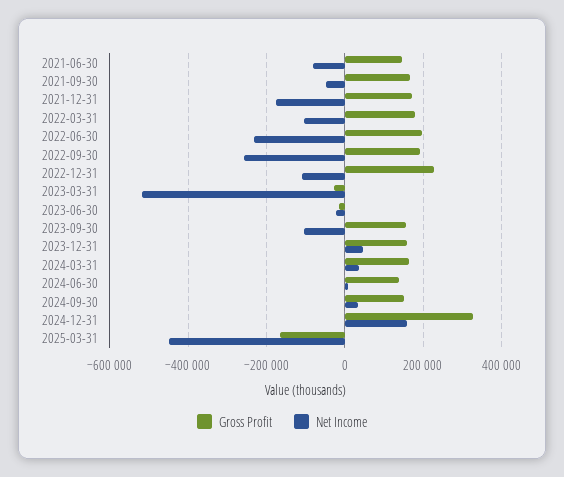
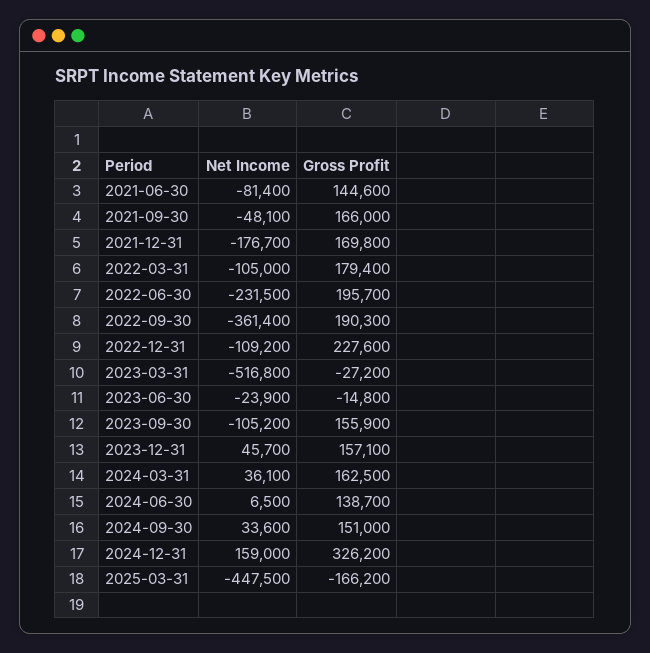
  {
    "Gross Profit": {
      "2021-06-30": 144600,
      "2021-09-30": 166000,
      "2021-12-31": 169800,
      "2022-03-31": 179400,
      "2022-06-30": 195700,
      "2022-09-30": 190300,
      "2022-12-31": 227600,
      "2023-03-31": -27200,
      "2023-06-30": -14800,
      "2023-09-30": 155900,
      "2023-12-31": 157100,
      "2024-03-31": 162500,
      "2024-06-30": 138700,
      "2024-09-30": 151000,
      "2024-12-31": 326200,
      "2025-03-31": -166200
    },
    "Net Income": {
      "2021-06-30": -81400,
      "2021-09-30": -48100,
      "2021-12-31": -176700,
      "2022-03-31": -105000,
      "2022-06-30": -231500,
-     "2022-09-30": -260000,
+     "2022-09-30": -361400,
      "2022-12-31": -109200,
      "2023-03-31": -516800,
      "2023-06-30": -23900,
      "2023-09-30": -105200,
      "2023-12-31": 45700,
      "2024-03-31": 36100,
      "2024-06-30": 6500,
      "2024-09-30": 33600,
      "2024-12-31": 159000,
      "2025-03-31": -447500
    }
  }

